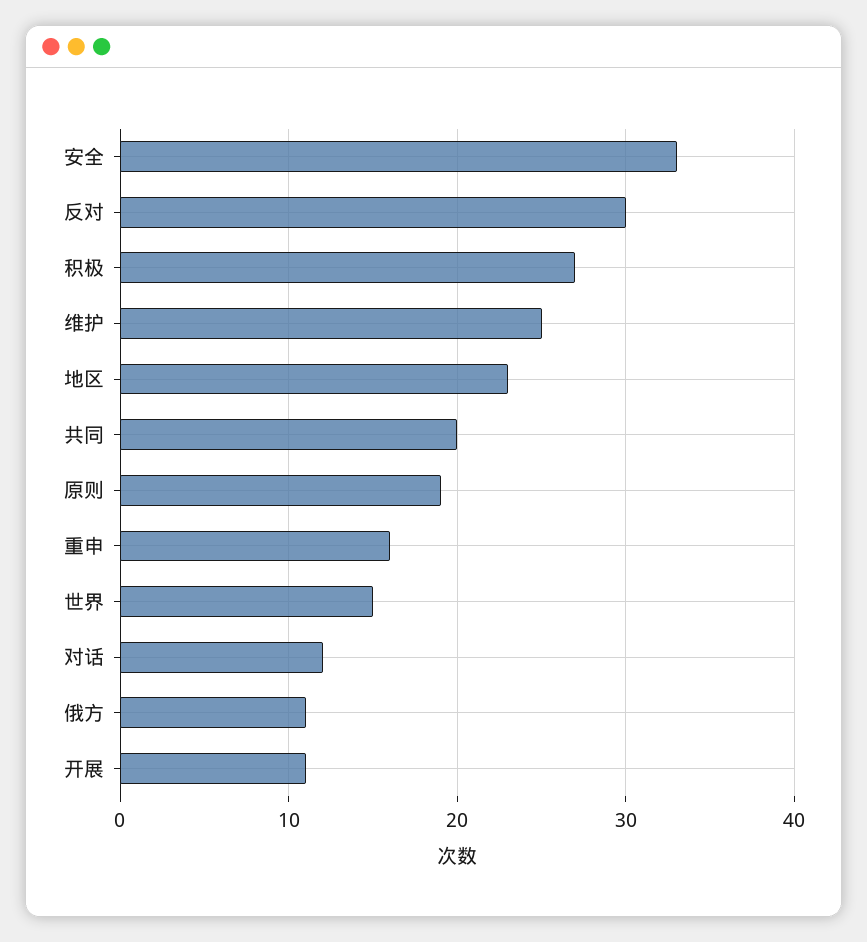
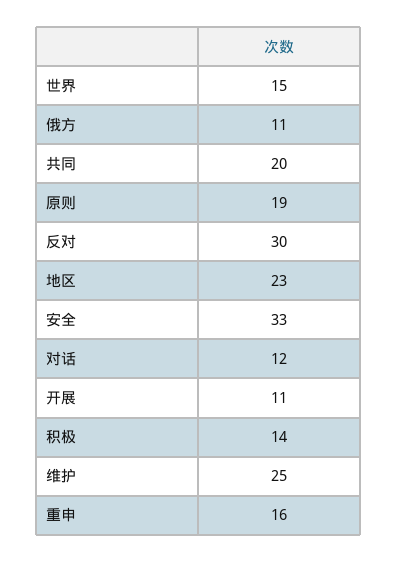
  {
    "安全": 33,
    "反对": 30,
-   "积极": 27,
+   "积极": 14,
    "维护": 25,
    "地区": 23,
    "共同": 20,
    "原则": 19,
    "重申": 16,
    "世界": 15,
    "对话": 12,
    "俄方": 11,
    "开展": 11
  }

